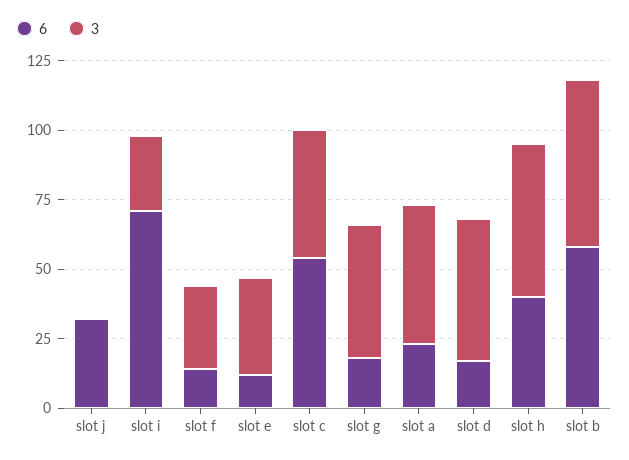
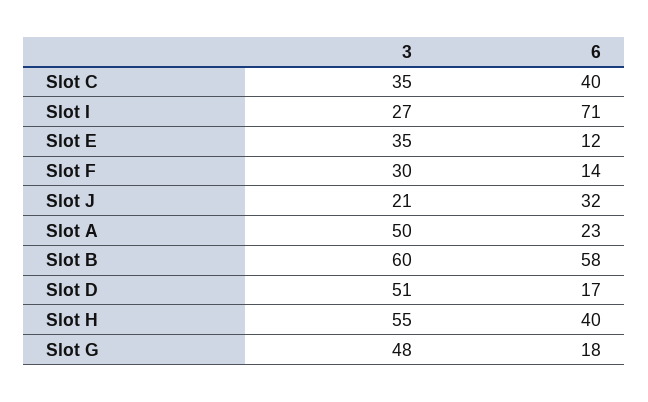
  {
    "6": {
      "slot j": 32,
      "slot i": 71,
      "slot f": 14,
      "slot e": 12,
-     "slot c": 55,
+     "slot c": 40,
      "slot g": 18,
      "slot a": 23,
      "slot d": 17,
      "slot h": 40,
      "slot b": 58
    },
    "3": {
-     "slot j": 0,
+     "slot j": 21,
      "slot i": 27,
      "slot f": 30,
      "slot e": 35,
-     "slot c": 45,
+     "slot c": 35,
      "slot g": 48,
      "slot a": 50,
      "slot d": 51,
      "slot h": 55,
      "slot b": 60
    }
  }

